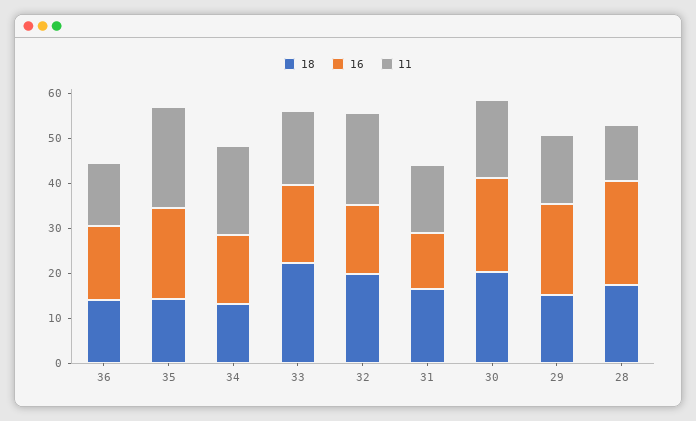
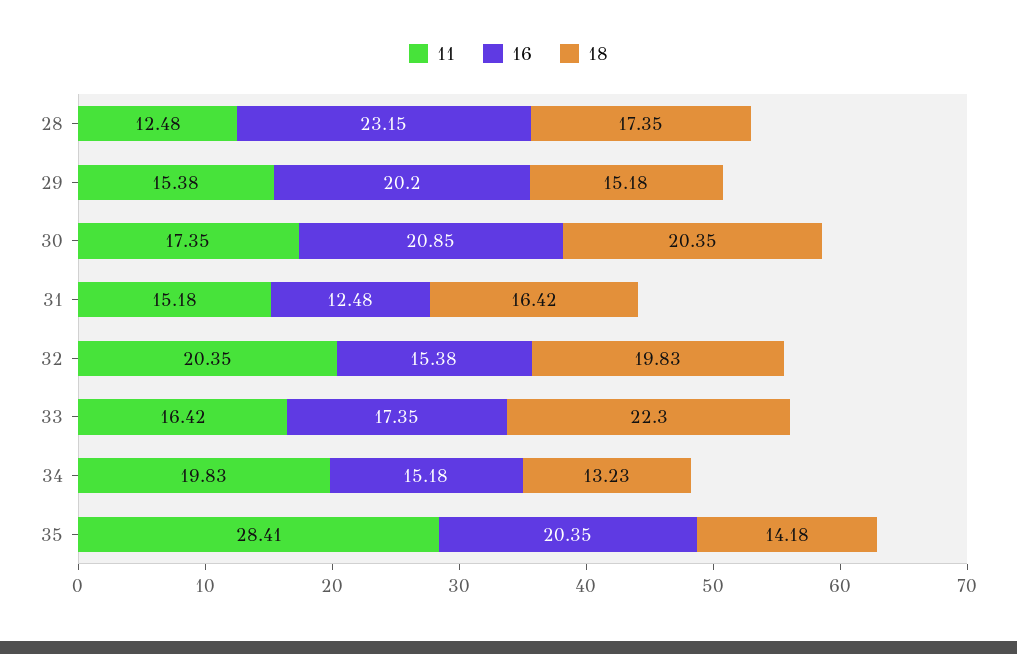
  {
    "18": {
-     "36": 14,
      "35": 14.18,
      "34": 13.23,
      "33": 22.3,
      "32": 19.83,
      "31": 16.42,
      "30": 20.35,
      "29": 15.18,
      "28": 17.35
    },
    "16": {
-     "36": 16,
      "35": 20.35,
      "34": 15.18,
      "33": 17.35,
      "32": 15.38,
      "31": 12.48,
      "30": 20.85,
      "29": 20.2,
      "28": 23.15
    },
    "11": {
-     "36": 14,
-     "35": 22,
+     "35": 28.41,
      "34": 19.83,
      "33": 16.42,
      "32": 20.35,
      "31": 15.18,
      "30": 17.35,
      "29": 15.38,
      "28": 12.48
    }
  }

